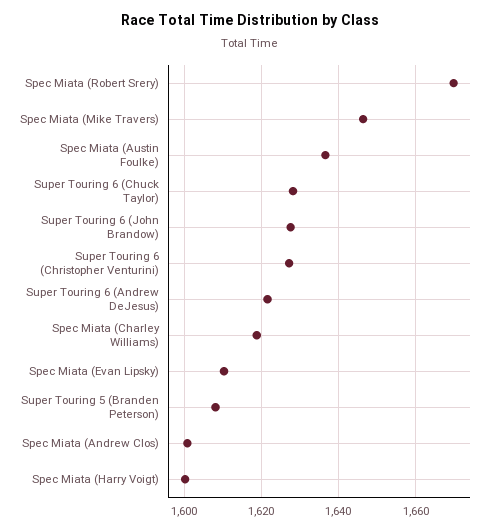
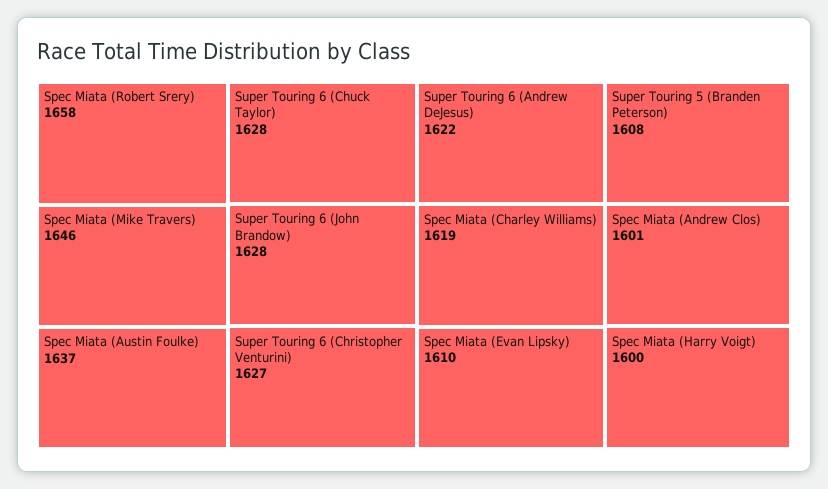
  {
-   "Spec Miata (Robert Srery)": 1670,
+   "Spec Miata (Robert Srery)": 1658,
    "Spec Miata (Mike Travers)": 1646,
    "Spec Miata (Austin Foulke)": 1637,
    "Super Touring 6 (Chuck Taylor)": 1628,
    "Super Touring 6 (John Brandow)": 1628,
    "Super Touring 6 (Christopher Venturini)": 1627,
    "Super Touring 6 (Andrew DeJesus)": 1622,
    "Spec Miata (Charley Williams)": 1619,
    "Spec Miata (Evan Lipsky)": 1610,
    "Super Touring 5 (Branden Peterson)": 1608,
    "Spec Miata (Andrew Clos)": 1601,
    "Spec Miata (Harry Voigt)": 1600
  }

